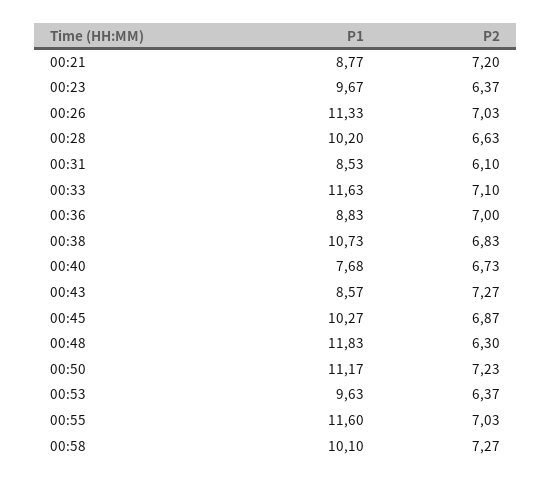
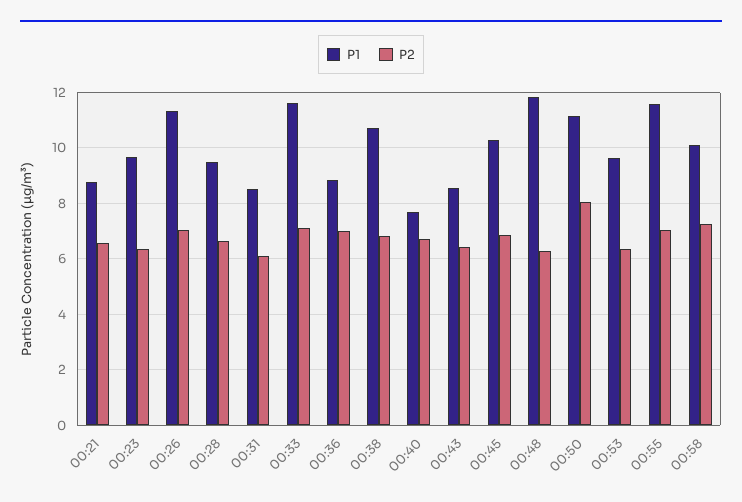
  {
    "P1": {
      "00:21": 8.77,
      "00:23": 9.67,
      "00:26": 11.33,
-     "00:28": 10.2,
+     "00:28": 9.5,
      "00:31": 8.53,
      "00:33": 11.63,
      "00:36": 8.83,
      "00:38": 10.73,
      "00:40": 7.68,
      "00:43": 8.57,
      "00:45": 10.27,
      "00:48": 11.83,
      "00:50": 11.17,
      "00:53": 9.63,
      "00:55": 11.6,
      "00:58": 10.1
    },
    "P2": {
-     "00:21": 7.2,
+     "00:21": 6.5,
      "00:23": 6.37,
      "00:26": 7.03,
      "00:28": 6.63,
      "00:31": 6.1,
      "00:33": 7.1,
      "00:36": 7,
      "00:38": 6.83,
      "00:40": 6.73,
-     "00:43": 7.27,
+     "00:43": 6.5,
      "00:45": 6.87,
      "00:48": 6.3,
-     "00:50": 7.23,
+     "00:50": 8,
      "00:53": 6.37,
      "00:55": 7.03,
      "00:58": 7.27
    }
  }

